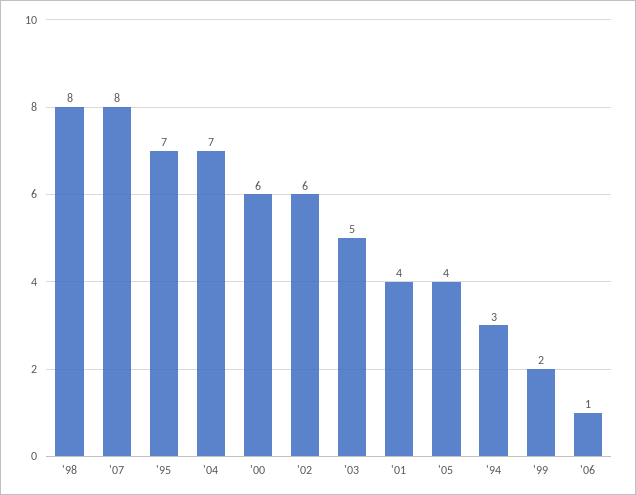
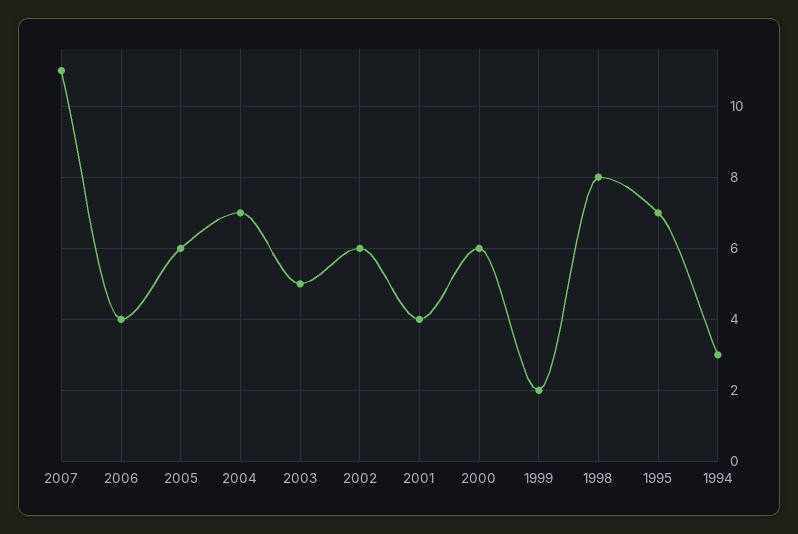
  {
    "'98": 8,
-   "'07": 8,
+   "'07": 11,
    "'95": 7,
    "'04": 7,
    "'00": 6,
    "'02": 6,
    "'03": 5,
    "'01": 4,
-   "'05": 4,
+   "'05": 6,
    "'94": 3,
    "'99": 2,
-   "'06": 1
+   "'06": 4
  }

